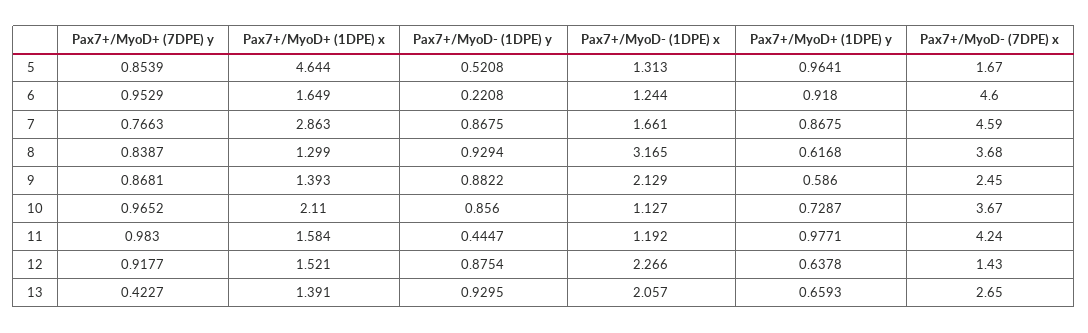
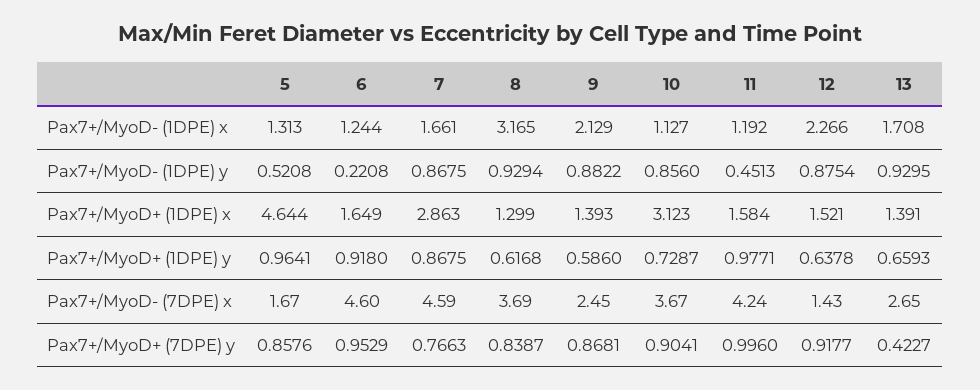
  {
    "Pax7+/MyoD+ (7DPE) y": {
-     "5": 0.8539,
+     "5": 0.8576,
      "6": 0.9529,
      "7": 0.7663,
      "8": 0.8387,
      "9": 0.8681,
-     "10": 0.9652,
+     "10": 0.9041,
-     "11": 0.983,
+     "11": 0.996,
      "12": 0.9177,
      "13": 0.4227
    },
    "Pax7+/MyoD+ (1DPE) x": {
      "5": 4.644,
      "6": 1.649,
      "7": 2.863,
      "8": 1.299,
      "9": 1.393,
-     "10": 2.11,
+     "10": 3.123,
      "11": 1.584,
      "12": 1.521,
      "13": 1.391
    },
    "Pax7+/MyoD- (1DPE) y": {
      "5": 0.5208,
      "6": 0.2208,
      "7": 0.8675,
      "8": 0.9294,
      "9": 0.8822,
      "10": 0.856,
-     "11": 0.4447,
+     "11": 0.4513,
      "12": 0.8754,
      "13": 0.9295
    },
    "Pax7+/MyoD- (1DPE) x": {
      "5": 1.313,
      "6": 1.244,
      "7": 1.661,
      "8": 3.165,
      "9": 2.129,
      "10": 1.127,
      "11": 1.192,
      "12": 2.266,
-     "13": 2.057
+     "13": 1.708
    },
    "Pax7+/MyoD+ (1DPE) y": {
      "5": 0.9641,
      "6": 0.918,
      "7": 0.8675,
      "8": 0.6168,
      "9": 0.586,
      "10": 0.7287,
      "11": 0.9771,
      "12": 0.6378,
      "13": 0.6593
    },
    "Pax7+/MyoD- (7DPE) x": {
      "5": 1.67,
      "6": 4.6,
      "7": 4.59,
-     "8": 3.68,
+     "8": 3.69,
      "9": 2.45,
      "10": 3.67,
      "11": 4.24,
      "12": 1.43,
      "13": 2.65
    }
  }

